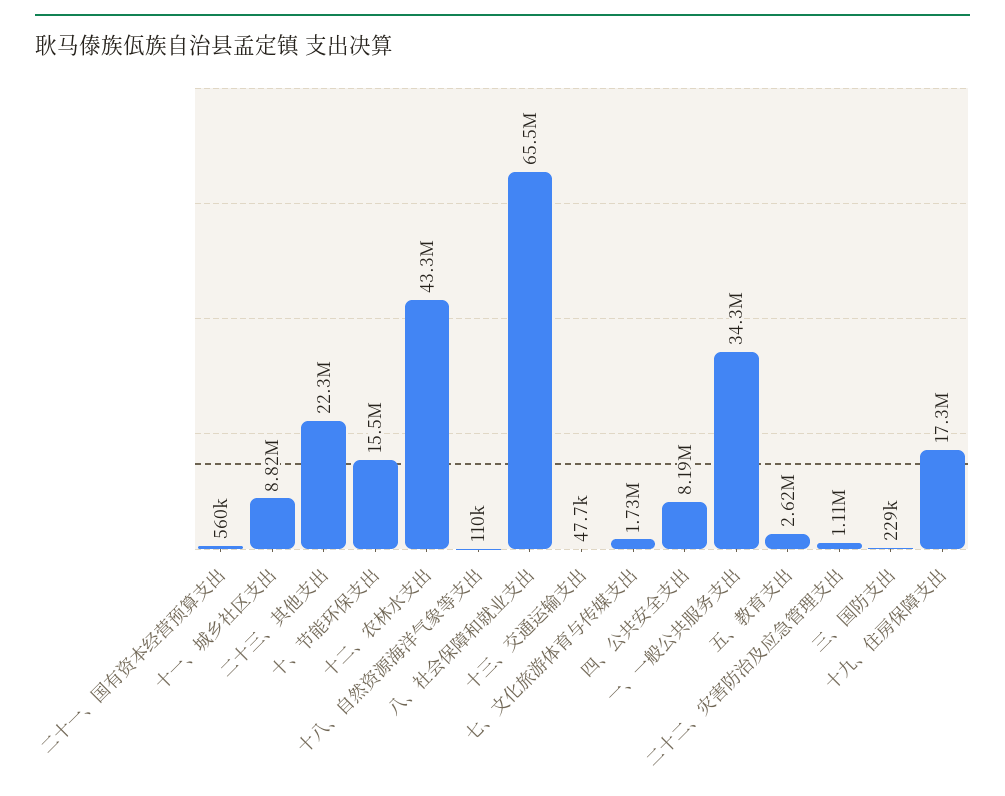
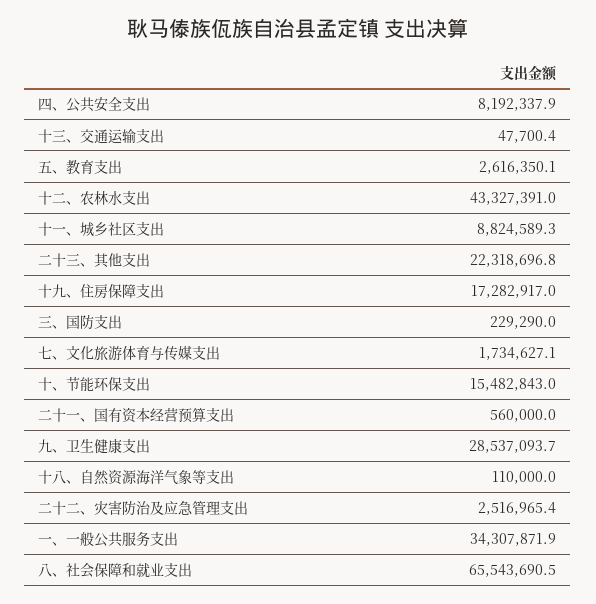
  {
    "二十一、国有资本经营预算支出": 560000,
    "十一、城乡社区支出": 8824589.3,
    "二十三、其他支出": 22318696.8,
    "十、节能环保支出": 15482843,
    "十二、农林水支出": 43327391,
    "十八、自然资源海洋气象等支出": 110000,
    "八、社会保障和就业支出": 65543690.5,
    "十三、交通运输支出": 47700.4,
    "七、文化旅游体育与传媒支出": 1734627.1,
    "四、公共安全支出": 8192337.9,
    "一、一般公共服务支出": 34307871.9,
    "五、教育支出": 2616350.1,
-   "二十二、灾害防治及应急管理支出": 1110000,
+   "二十二、灾害防治及应急管理支出": 2516965.4,
    "三、国防支出": 229290,
-   "十九、住房保障支出": 17282917
+   "十九、住房保障支出": 17282917,
+   "九、卫生健康支出": 28537093.7
  }

